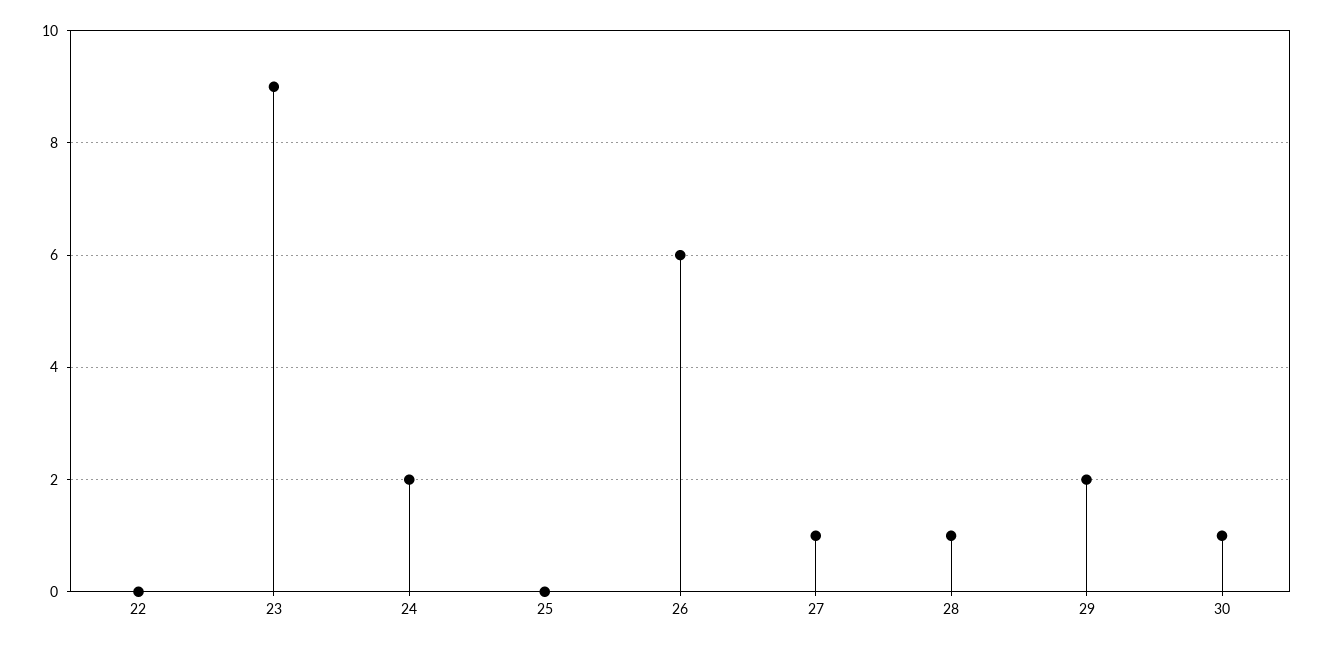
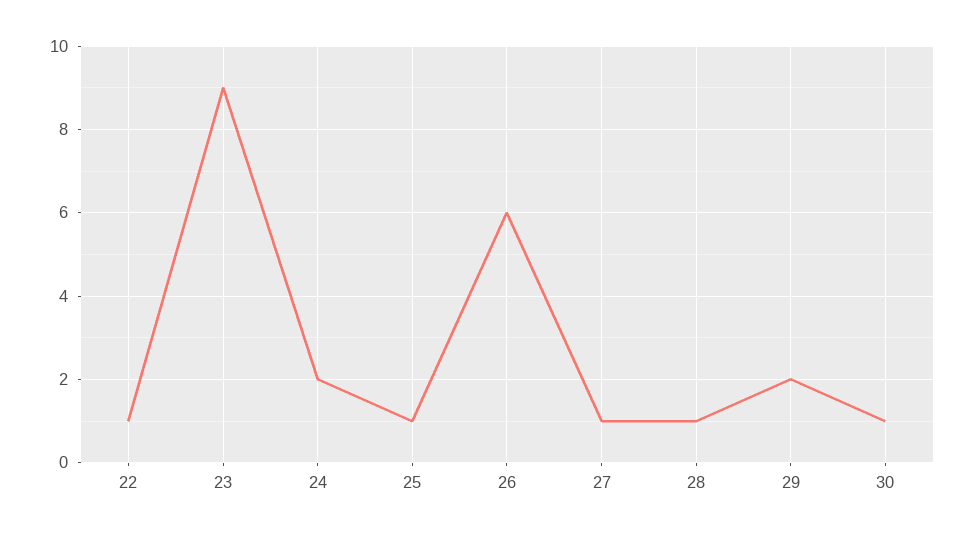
  {
-   "22": 0,
+   "22": 1,
    "23": 9,
    "24": 2,
-   "25": 0,
+   "25": 1,
    "26": 6,
    "27": 1,
    "28": 1,
    "29": 2,
    "30": 1
  }

